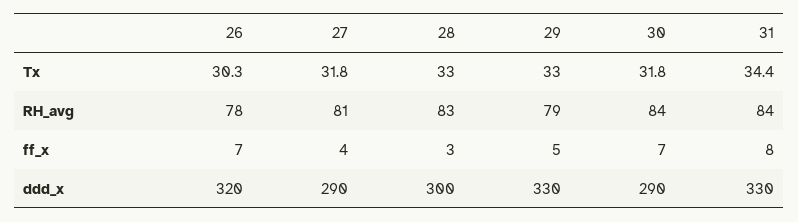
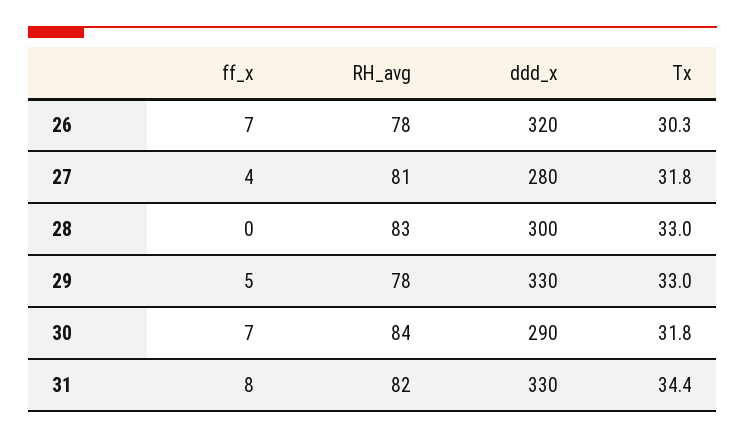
  {
    "26": {
      "Tx": 30.3,
      "RH_avg": 78,
      "ff_x": 7,
      "ddd_x": 320
    },
    "27": {
      "Tx": 31.8,
      "RH_avg": 81,
      "ff_x": 4,
-     "ddd_x": 290
+     "ddd_x": 280
    },
    "28": {
      "Tx": 33,
      "RH_avg": 83,
-     "ff_x": 3,
+     "ff_x": 0,
      "ddd_x": 300
    },
    "29": {
      "Tx": 33,
-     "RH_avg": 79,
+     "RH_avg": 78,
      "ff_x": 5,
      "ddd_x": 330
    },
    "30": {
      "Tx": 31.8,
      "RH_avg": 84,
      "ff_x": 7,
      "ddd_x": 290
    },
    "31": {
      "Tx": 34.4,
-     "RH_avg": 84,
+     "RH_avg": 82,
      "ff_x": 8,
      "ddd_x": 330
    }
  }

